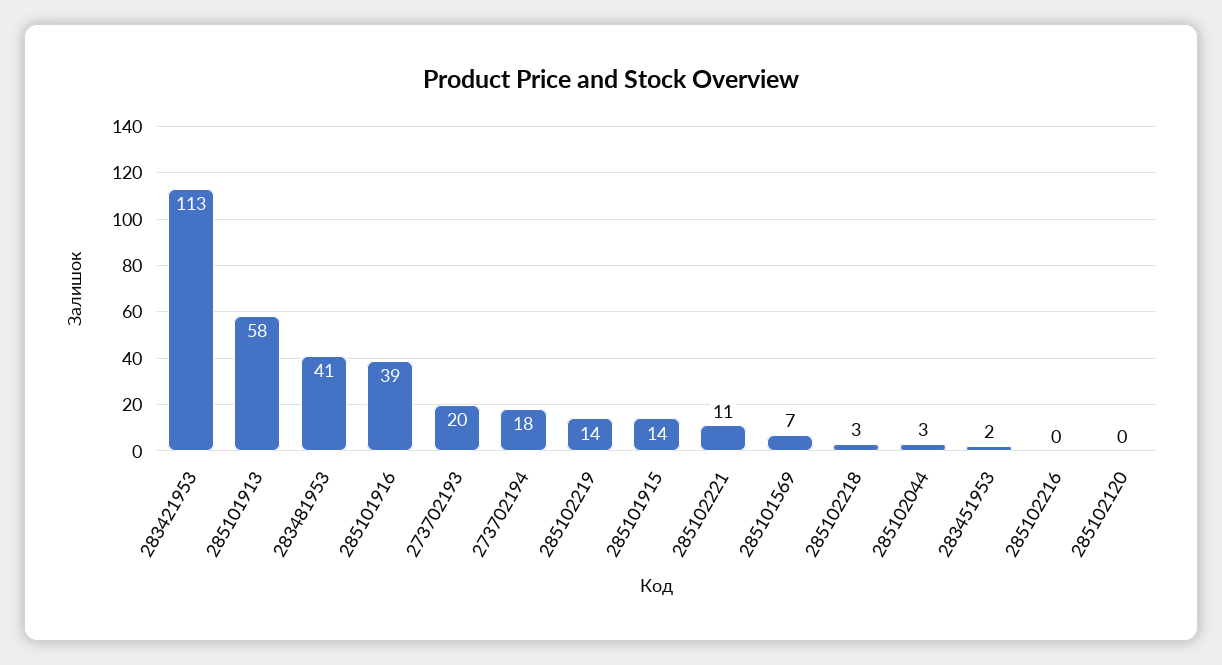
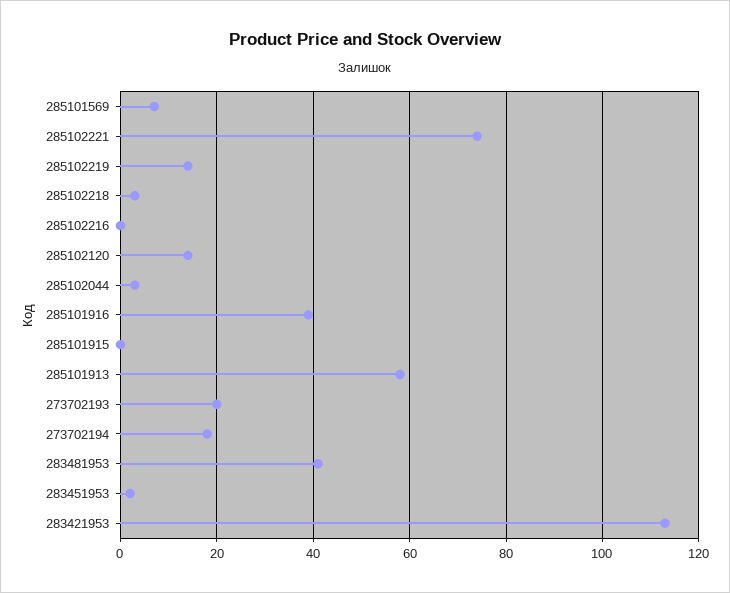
  {
    "283421953": 113,
    "285101913": 58,
    "283481953": 41,
    "285101916": 39,
    "273702193": 20,
    "273702194": 18,
    "285102219": 14,
-   "285101915": 14,
+   "285101915": 0,
-   "285102221": 11,
+   "285102221": 75,
    "285101569": 7,
    "285102218": 3,
    "285102044": 3,
    "283451953": 2,
    "285102216": 0,
-   "285102120": 0
+   "285102120": 15
  }

